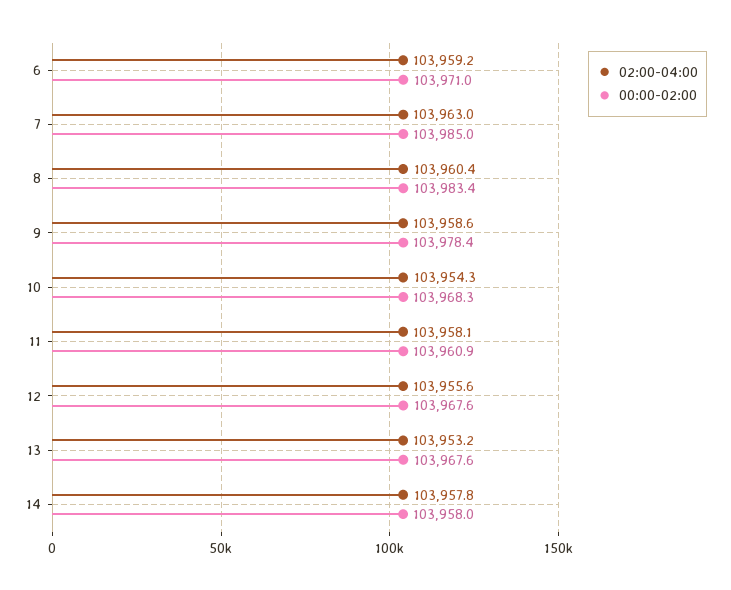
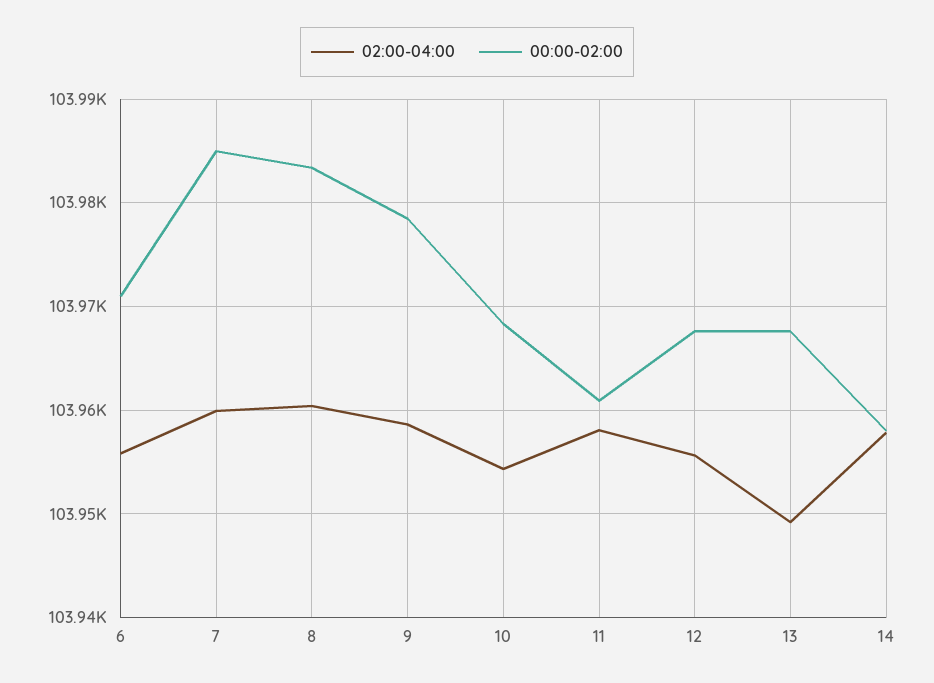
  {
    "02:00-04:00": {
-     "6": 103959.2,
+     "6": 103956,
-     "7": 103963,
+     "7": 103960,
      "8": 103960.4,
      "9": 103958.6,
      "10": 103954.3,
      "11": 103958.1,
      "12": 103955.6,
-     "13": 103953.2,
+     "13": 103949,
      "14": 103957.8
    },
    "00:00-02:00": {
      "6": 103971,
      "7": 103985,
      "8": 103983.4,
      "9": 103978.4,
      "10": 103968.3,
      "11": 103960.9,
      "12": 103967.6,
      "13": 103967.6,
      "14": 103958
    }
  }

